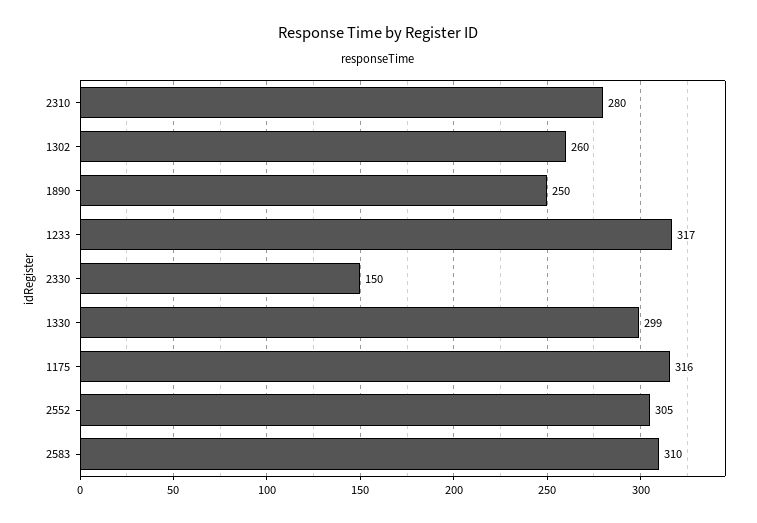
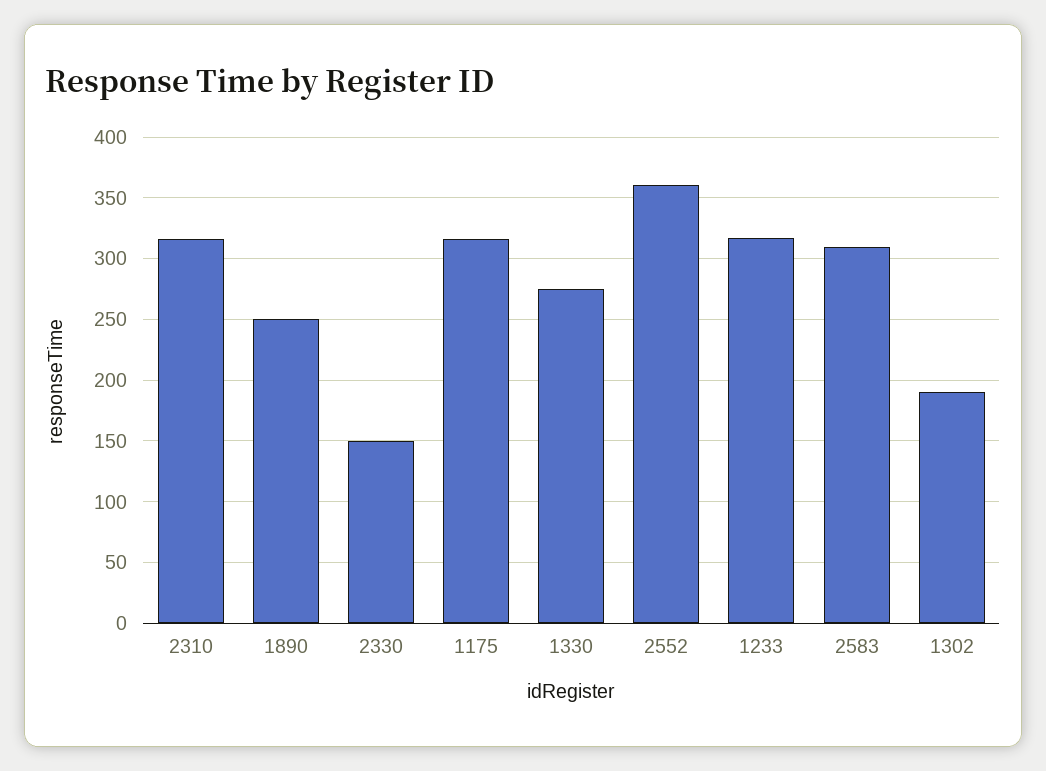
  {
-   "2310": 280,
+   "2310": 315,
-   "1302": 260,
+   "1302": 190,
    "1890": 250,
    "1233": 317,
    "2330": 150,
-   "1330": 299,
+   "1330": 275,
    "1175": 316,
-   "2552": 305,
+   "2552": 360,
    "2583": 310
  }

